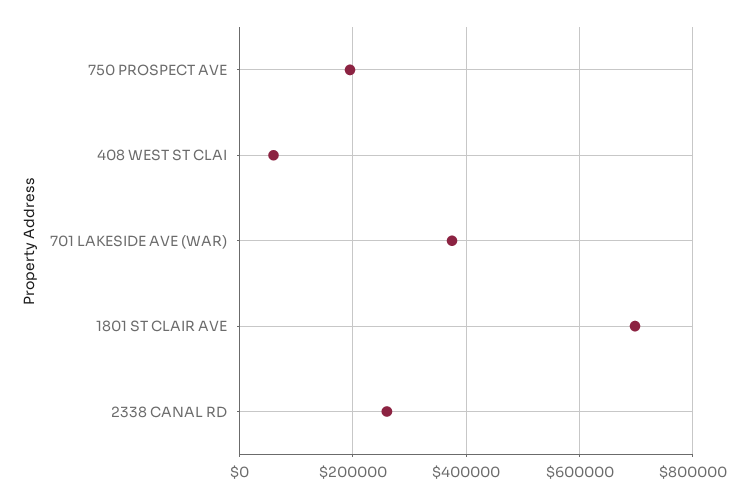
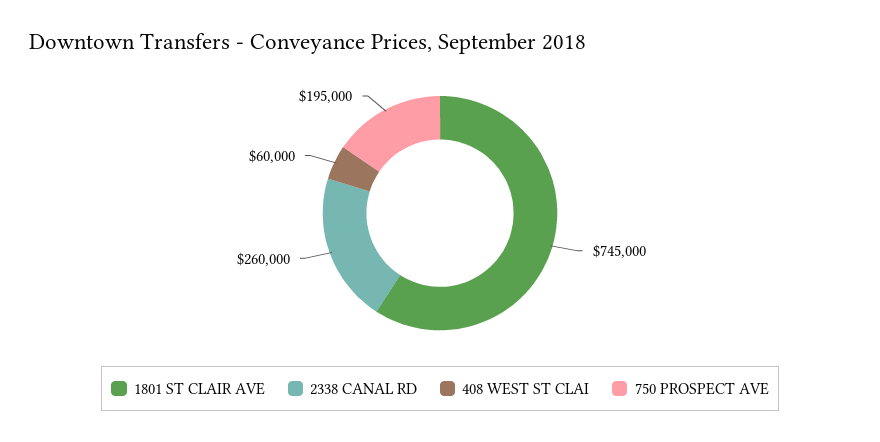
  {
    "750 PROSPECT AVE": 195000,
    "408 WEST ST CLAI": 60000,
-   "701 LAKESIDE AVE (WAR)": 380000,
-   "1801 ST CLAIR AVE": 700000,
+   "1801 ST CLAIR AVE": 745000,
    "2338 CANAL RD": 260000
  }

